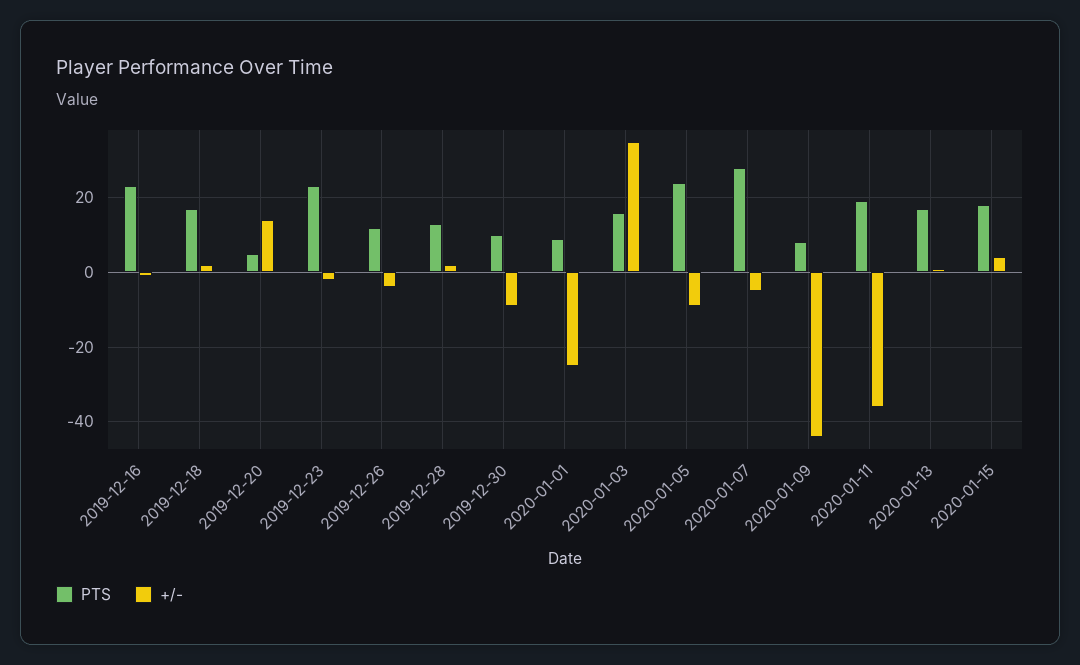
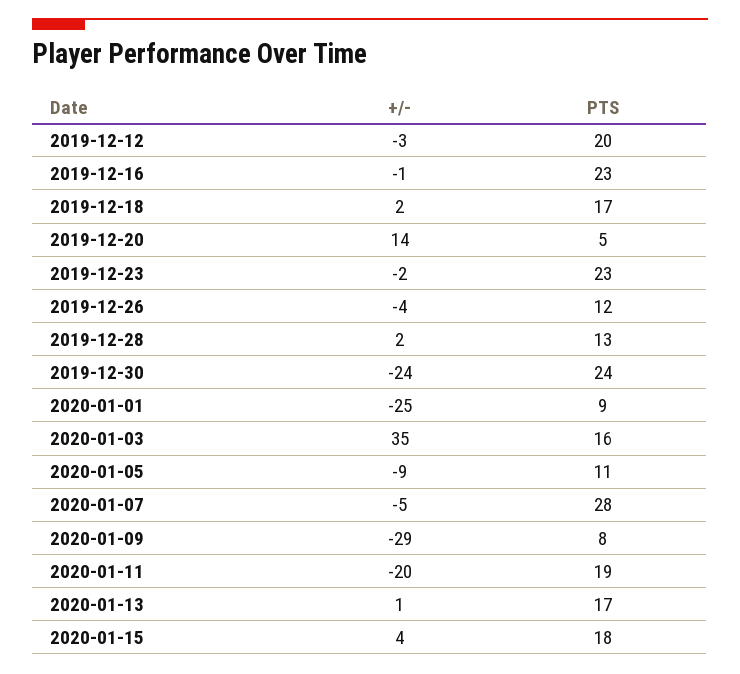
  {
    "PTS": {
      "2019-12-16": 23,
      "2019-12-18": 17,
      "2019-12-20": 5,
      "2019-12-23": 23,
      "2019-12-26": 12,
      "2019-12-28": 13,
-     "2019-12-30": 10,
+     "2019-12-30": 24,
      "2020-01-01": 9,
      "2020-01-03": 16,
-     "2020-01-05": 25,
+     "2020-01-05": 11,
      "2020-01-07": 28,
      "2020-01-09": 8,
      "2020-01-11": 19,
      "2020-01-13": 17,
-     "2020-01-15": 18
+     "2020-01-15": 18,
+     "2019-12-12": 20
    },
    "+/-": {
      "2019-12-16": -1,
      "2019-12-18": 2,
      "2019-12-20": 14,
      "2019-12-23": -2,
      "2019-12-26": -4,
      "2019-12-28": 2,
-     "2019-12-30": -10,
+     "2019-12-30": -24,
      "2020-01-01": -25,
      "2020-01-03": 35,
      "2020-01-05": -9,
      "2020-01-07": -5,
-     "2020-01-09": -45,
+     "2020-01-09": -29,
-     "2020-01-11": -35,
+     "2020-01-11": -20,
      "2020-01-13": 1,
-     "2020-01-15": 4
+     "2020-01-15": 4,
+     "2019-12-12": -3
    }
  }

